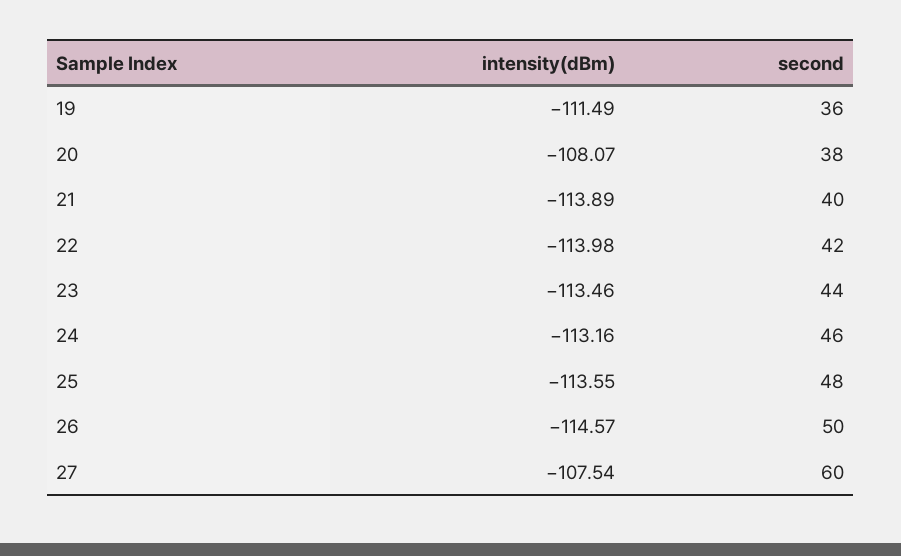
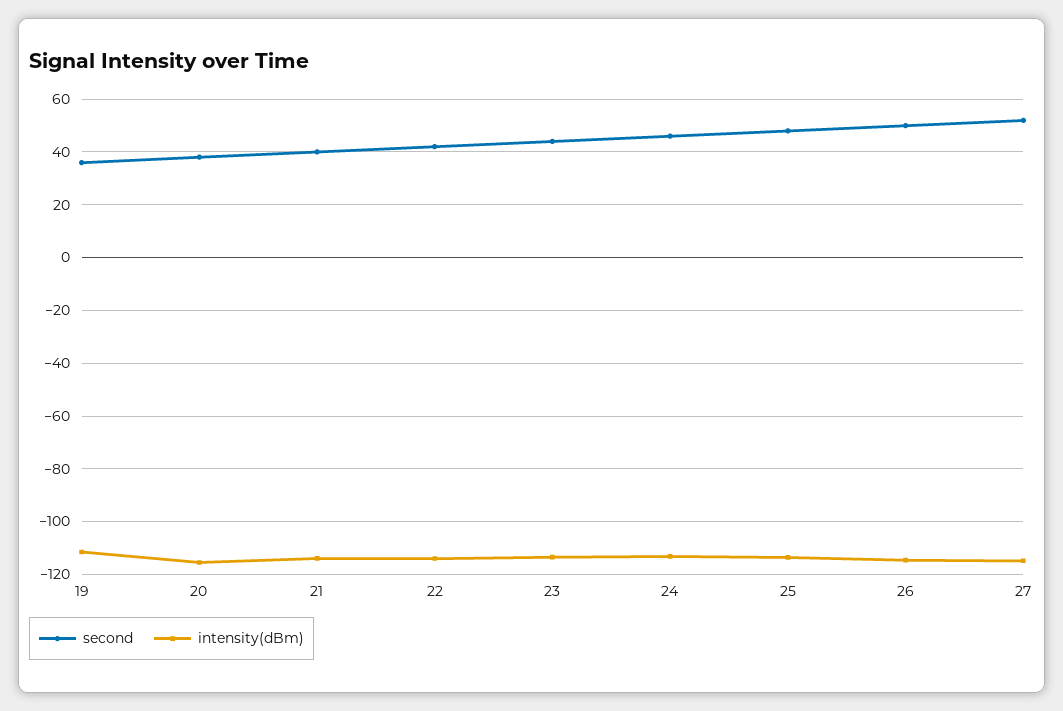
  {
    "intensity(dBm)": {
      "19": -111.49,
-     "20": -108.07,
+     "20": -115,
      "21": -113.89,
      "22": -113.98,
      "23": -113.46,
      "24": -113.16,
      "25": -113.55,
      "26": -114.57,
-     "27": -107.54
+     "27": -115
    },
    "second": {
      "19": 36,
      "20": 38,
      "21": 40,
      "22": 42,
      "23": 44,
      "24": 46,
      "25": 48,
      "26": 50,
-     "27": 60
+     "27": 52.5
    }
  }

